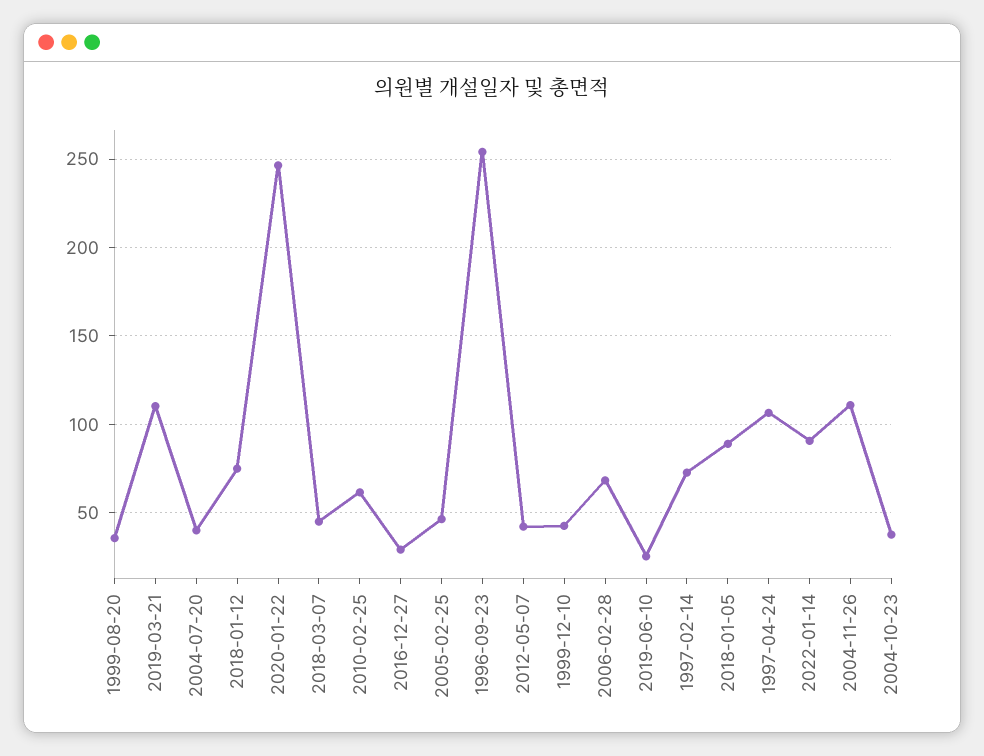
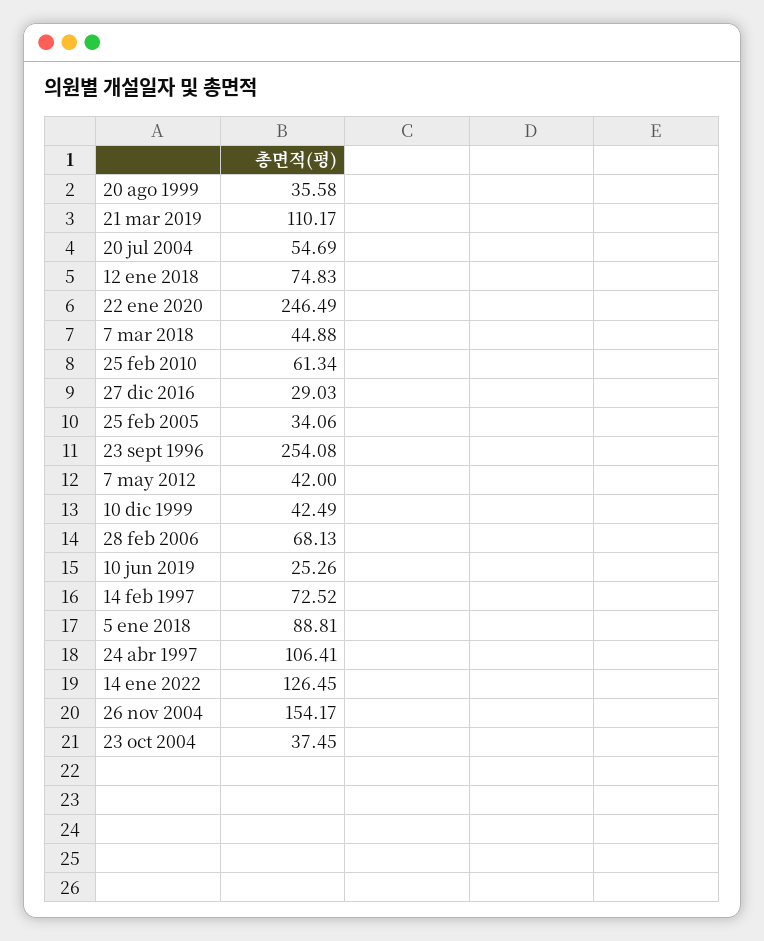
  {
    "1999-08-20": 35.58,
    "2019-03-21": 110.17,
-   "2004-07-20": 40,
+   "2004-07-20": 54.69,
    "2018-01-12": 74.83,
    "2020-01-22": 246.49,
    "2018-03-07": 44.88,
    "2010-02-25": 61.34,
    "2016-12-27": 29.03,
-   "2005-02-25": 45,
+   "2005-02-25": 34.06,
    "1996-09-23": 254.08,
    "2012-05-07": 42,
    "1999-12-10": 42.49,
    "2006-02-28": 68.13,
    "2019-06-10": 25.26,
    "1997-02-14": 72.52,
    "2018-01-05": 88.81,
    "1997-04-24": 106.41,
-   "2022-01-14": 90,
+   "2022-01-14": 126.45,
-   "2004-11-26": 110,
+   "2004-11-26": 154.17,
    "2004-10-23": 37.45
  }

